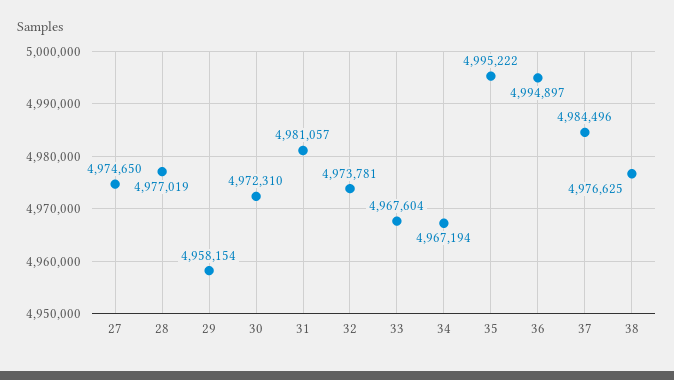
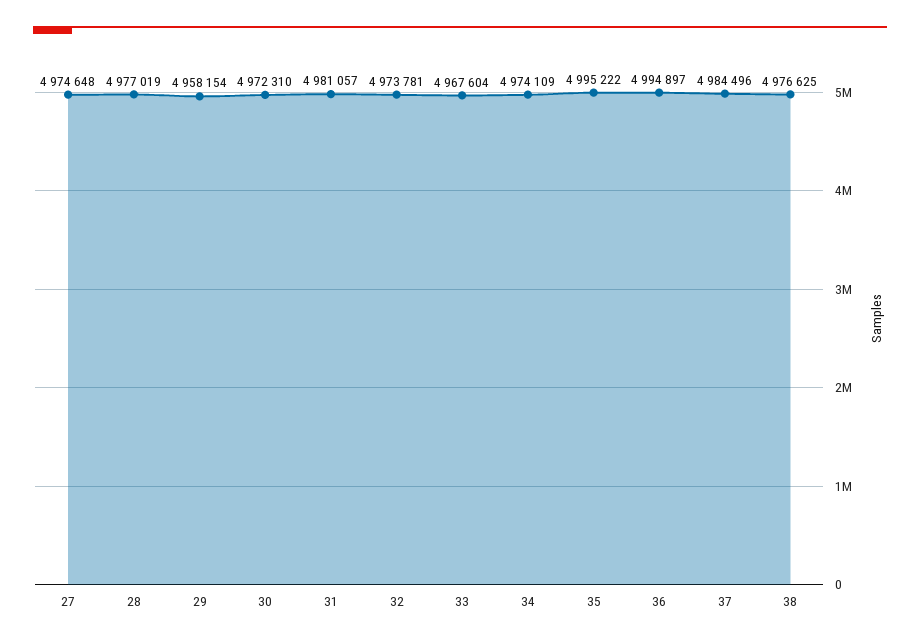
  {
-   "27": 4974650,
+   "27": 4974648,
    "28": 4977019,
    "29": 4958154,
    "30": 4972310,
    "31": 4981057,
    "32": 4973781,
    "33": 4967604,
-   "34": 4967194,
+   "34": 4974109,
    "35": 4995222,
    "36": 4994897,
    "37": 4984496,
    "38": 4976625
  }

